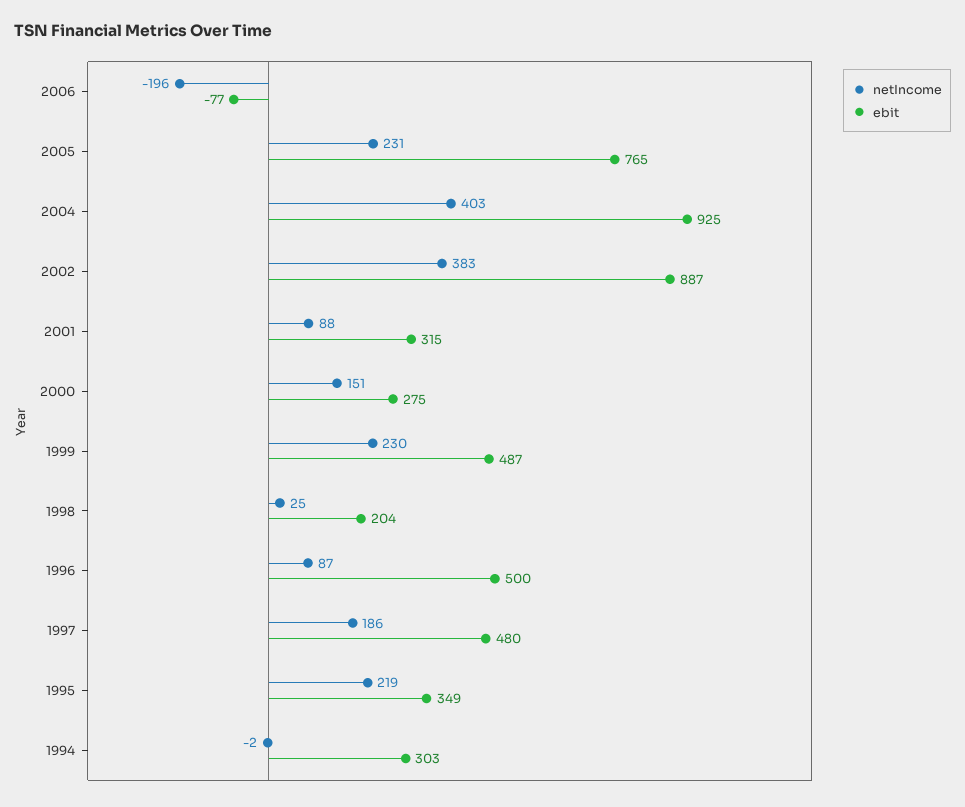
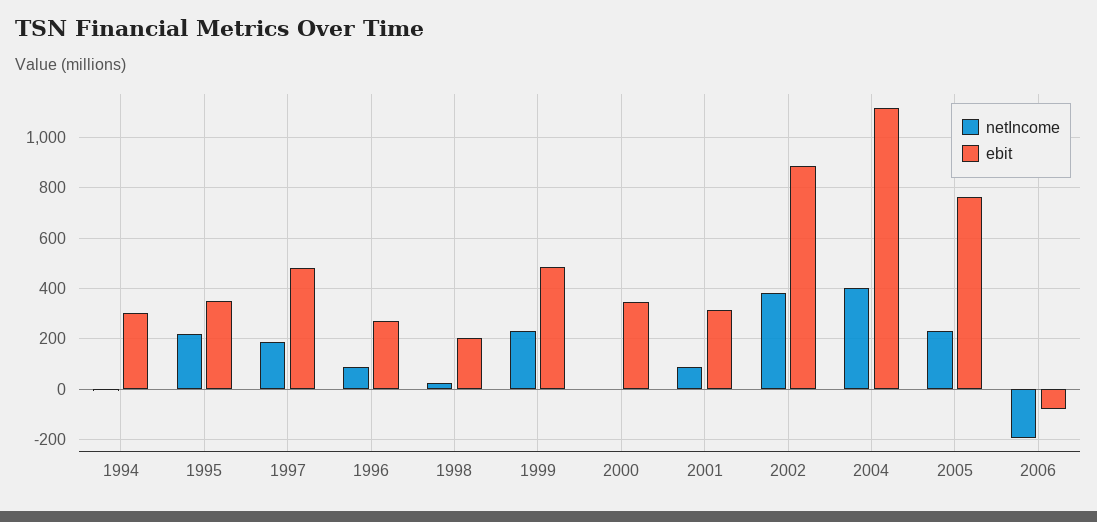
  {
    "netIncome": {
      "2006": -196,
      "2005": 231,
      "2004": 403,
      "2002": 383,
      "2001": 88,
-     "2000": 151,
+     "2000": 0,
      "1999": 230,
      "1998": 25,
      "1996": 87,
      "1997": 186,
      "1995": 219,
      "1994": -2
    },
    "ebit": {
      "2006": -77,
      "2005": 765,
-     "2004": 925,
+     "2004": 1125,
      "2002": 887,
      "2001": 315,
-     "2000": 275,
+     "2000": 350,
      "1999": 487,
      "1998": 204,
-     "1996": 500,
+     "1996": 275,
      "1997": 480,
      "1995": 349,
      "1994": 303
    }
  }

